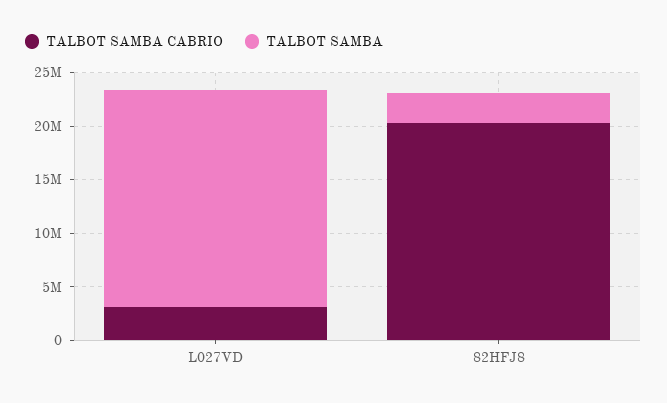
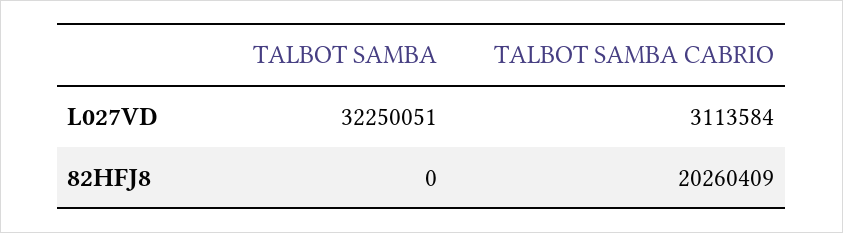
  {
    "TALBOT SAMBA CABRIO": {
      "L027VD": 3113584,
      "82HFJ8": 20260409
    },
    "TALBOT SAMBA": {
-     "L027VD": 20000000,
+     "L027VD": 32250051,
-     "82HFJ8": 3000000
+     "82HFJ8": 0
    }
  }

